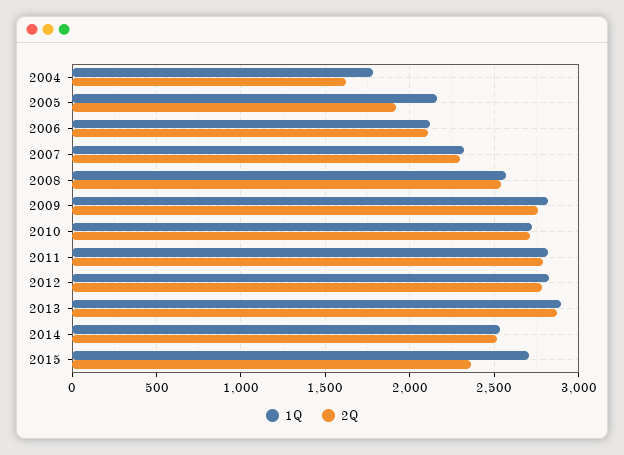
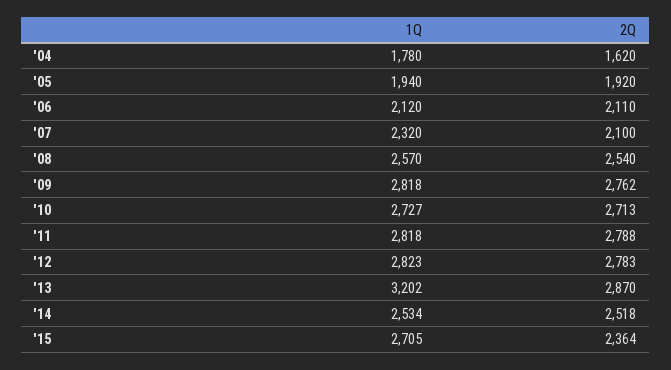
  {
    "1Q": {
      "2004": 1780,
-     "2005": 2150,
+     "2005": 1940,
      "2006": 2120,
      "2007": 2320,
      "2008": 2570,
      "2009": 2818,
      "2010": 2727,
      "2011": 2818,
      "2012": 2823,
-     "2013": 2900,
+     "2013": 3202,
      "2014": 2534,
      "2015": 2705
    },
    "2Q": {
      "2004": 1620,
      "2005": 1920,
      "2006": 2110,
-     "2007": 2300,
+     "2007": 2100,
      "2008": 2540,
      "2009": 2762,
      "2010": 2713,
      "2011": 2788,
      "2012": 2783,
      "2013": 2870,
      "2014": 2518,
      "2015": 2364
    }
  }

